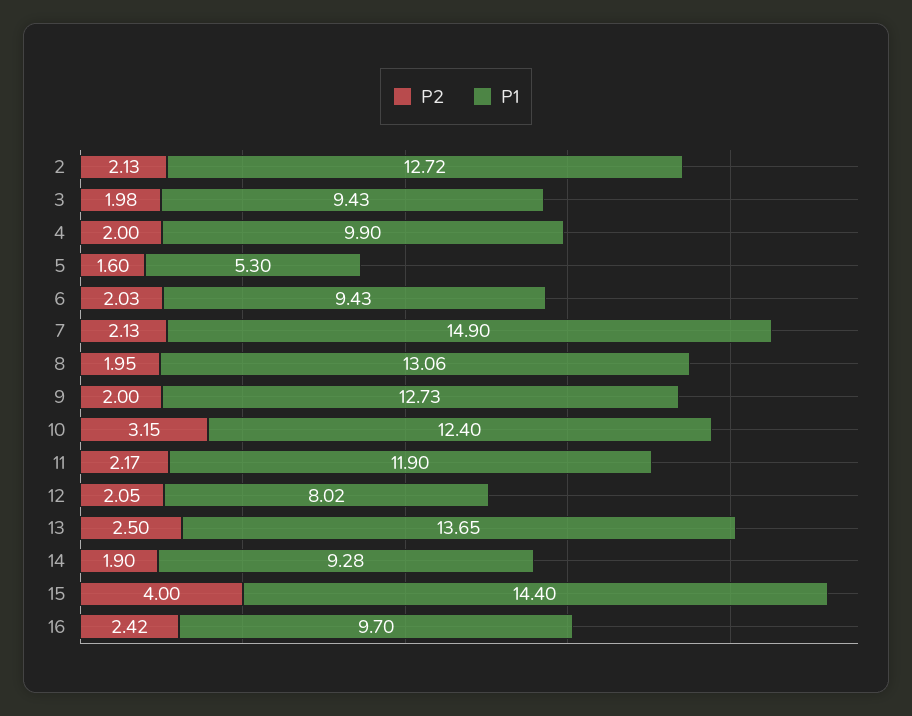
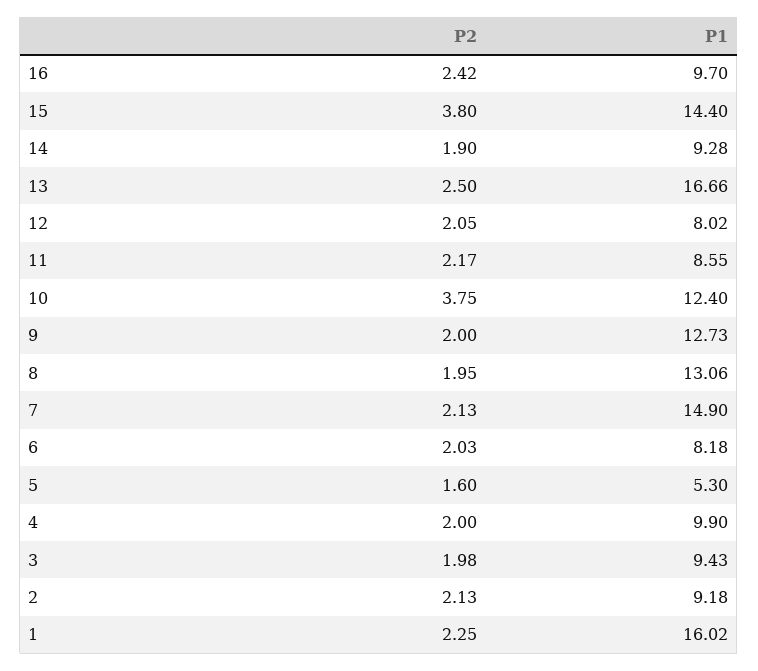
  {
    "P2": {
      "2": 2.13,
      "3": 1.98,
      "4": 2,
      "5": 1.6,
      "6": 2.03,
      "7": 2.13,
      "8": 1.95,
      "9": 2,
-     "10": 3.15,
+     "10": 3.75,
      "11": 2.17,
      "12": 2.05,
      "13": 2.5,
      "14": 1.9,
-     "15": 4,
+     "15": 3.8,
-     "16": 2.42
+     "16": 2.42,
+     "1": 2.25
    },
    "P1": {
-     "2": 12.72,
+     "2": 9.18,
      "3": 9.43,
      "4": 9.9,
      "5": 5.3,
-     "6": 9.43,
+     "6": 8.18,
      "7": 14.9,
      "8": 13.06,
      "9": 12.73,
      "10": 12.4,
-     "11": 11.9,
+     "11": 8.55,
      "12": 8.02,
-     "13": 13.65,
+     "13": 16.66,
      "14": 9.28,
      "15": 14.4,
-     "16": 9.7
+     "16": 9.7,
+     "1": 16.02
    }
  }

